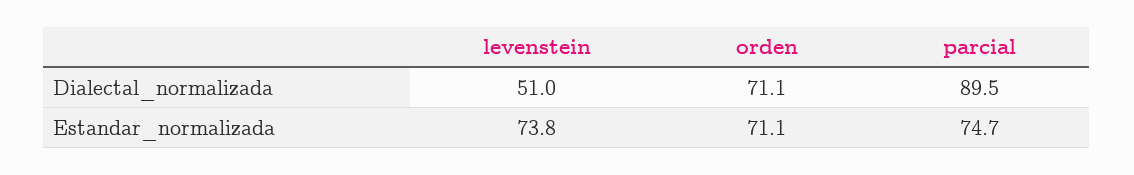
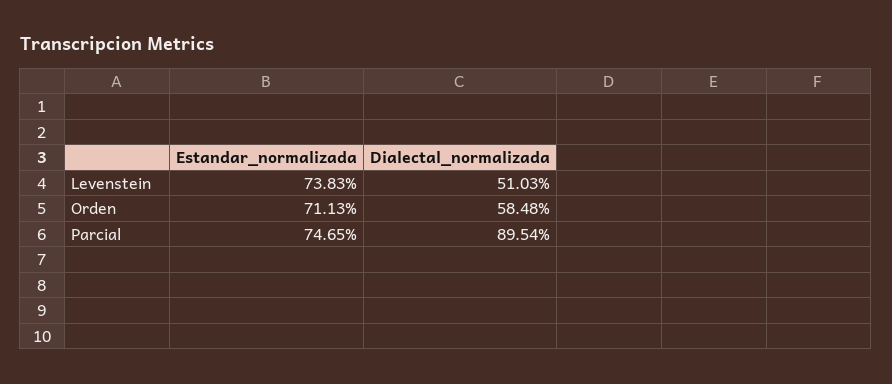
  {
    "levenstein": {
      "Dialectal_normalizada": 51.03,
      "Estandar_normalizada": 73.83
    },
    "orden": {
-     "Dialectal_normalizada": 71.1,
+     "Dialectal_normalizada": 58.48,
      "Estandar_normalizada": 71.13
    },
    "parcial": {
      "Dialectal_normalizada": 89.54,
      "Estandar_normalizada": 74.65
    }
  }

